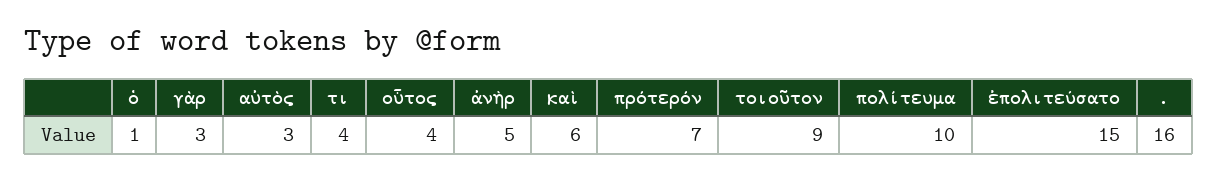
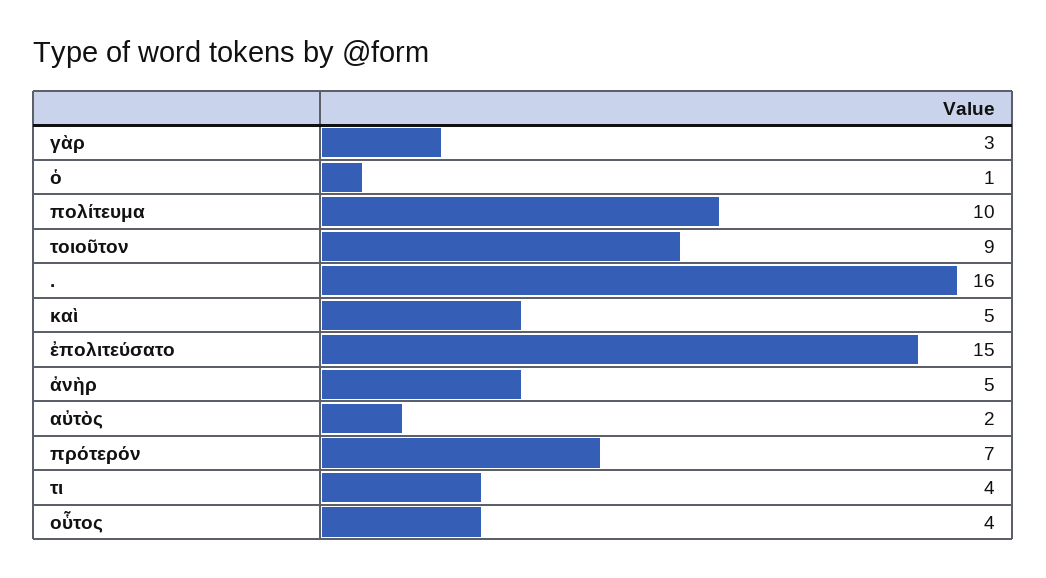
  {
    "ὁ": 1,
    "γὰρ": 3,
-   "αὐτὸς": 3,
+   "αὐτὸς": 2,
    "τι": 4,
    "οὗτος": 4,
    "ἀνὴρ": 5,
-   "καὶ": 6,
+   "καὶ": 5,
    "πρότερόν": 7,
    "τοιοῦτον": 9,
    "πολίτευμα": 10,
    "ἐπολιτεύσατο": 15,
    ".": 16
  }

